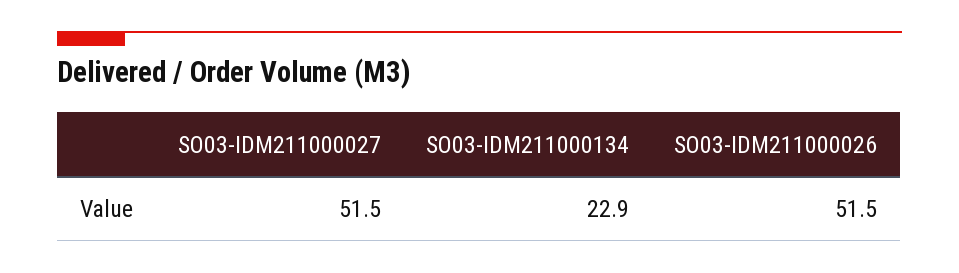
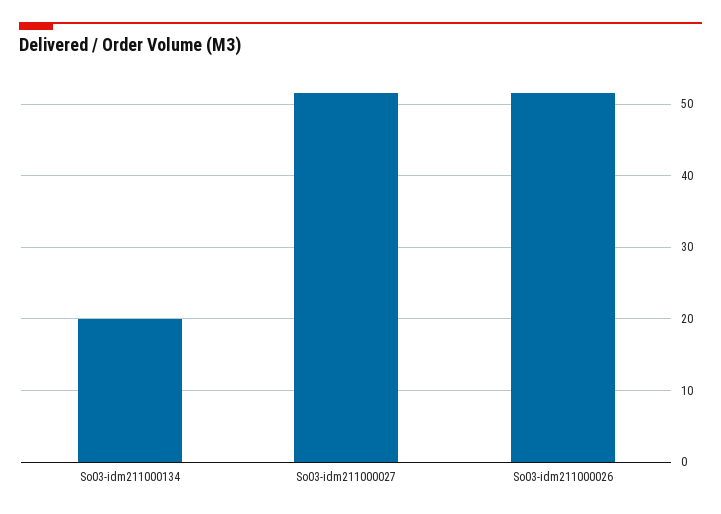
  {
    "SO03-IDM211000027": 51.5,
-   "SO03-IDM211000134": 22.9,
+   "SO03-IDM211000134": 20,
    "SO03-IDM211000026": 51.5
  }

